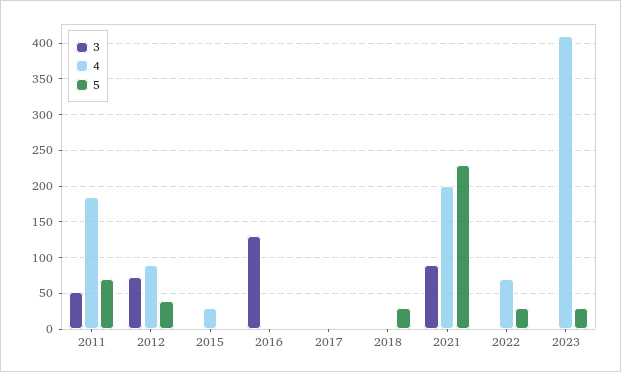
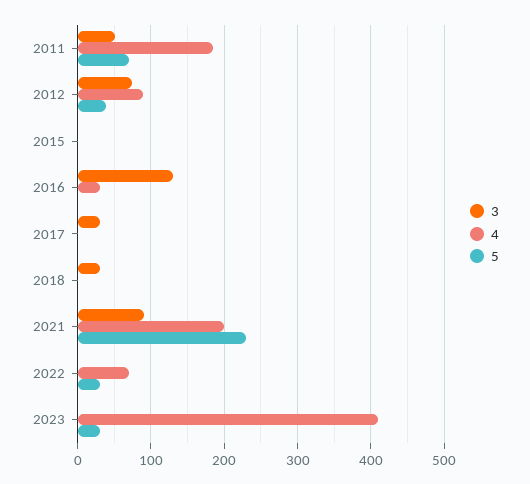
  {
    "3": {
      "2011": 50,
      "2012": 70,
      "2015": 0,
      "2016": 130,
-     "2017": 0,
+     "2017": 30,
-     "2018": 0,
+     "2018": 30,
      "2021": 90,
      "2022": 0,
      "2023": 0
    },
    "4": {
      "2011": 190,
      "2012": 90,
-     "2015": 30,
+     "2015": 0,
-     "2016": 0,
+     "2016": 30,
      "2017": 0,
      "2018": 0,
      "2021": 200,
      "2022": 70,
      "2023": 410
    },
    "5": {
      "2011": 70,
      "2012": 40,
      "2015": 0,
      "2016": 0,
      "2017": 0,
-     "2018": 30,
+     "2018": 0,
      "2021": 230,
      "2022": 30,
      "2023": 30
    }
  }

